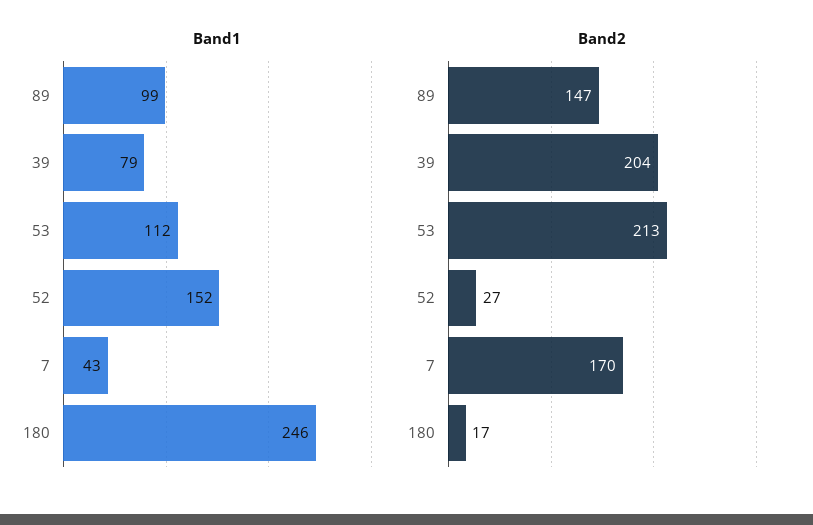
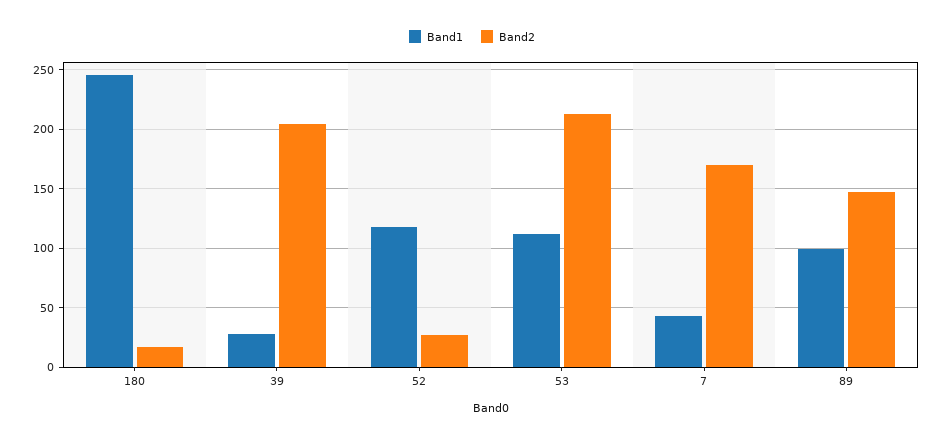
  {
    "Band1": {
      "89": 99,
-     "39": 79,
+     "39": 30,
      "53": 112,
-     "52": 152,
+     "52": 120,
      "7": 43,
      "180": 246
    },
    "Band2": {
      "89": 147,
      "39": 204,
      "53": 213,
      "52": 27,
      "7": 170,
      "180": 17
    }
  }

